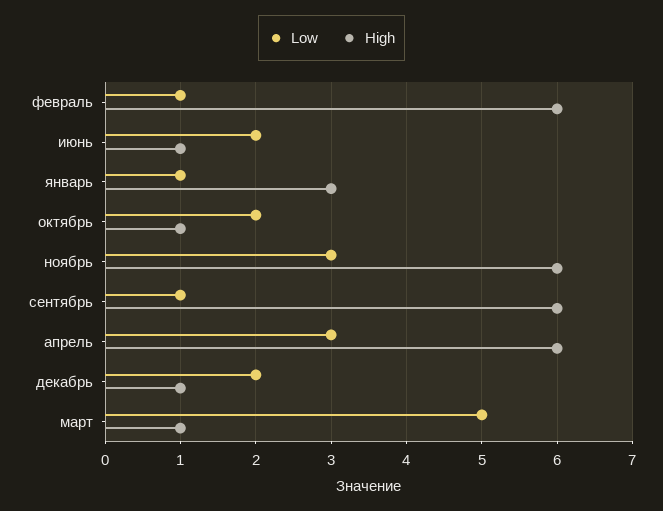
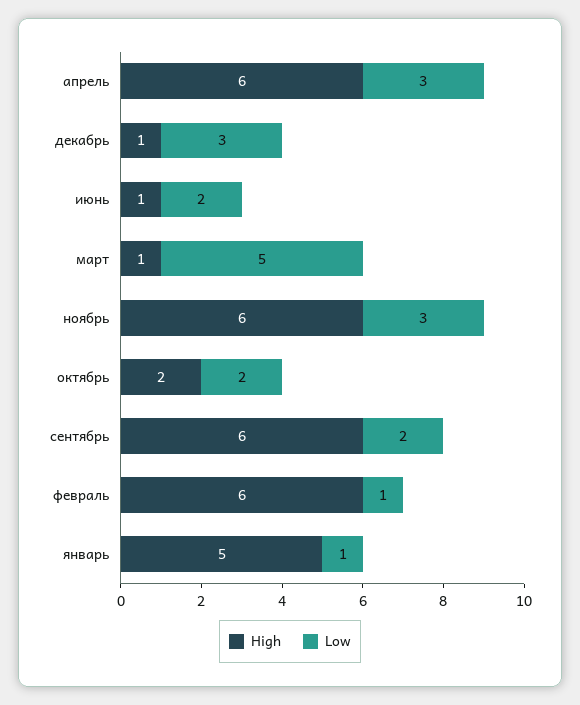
  {
    "Low": {
      "февраль": 1,
      "июнь": 2,
      "январь": 1,
      "октябрь": 2,
      "ноябрь": 3,
-     "сентябрь": 1,
+     "сентябрь": 2,
      "апрель": 3,
-     "декабрь": 2,
+     "декабрь": 3,
      "март": 5
    },
    "High": {
      "февраль": 6,
      "июнь": 1,
-     "январь": 3,
+     "январь": 5,
-     "октябрь": 1,
+     "октябрь": 2,
      "ноябрь": 6,
      "сентябрь": 6,
      "апрель": 6,
      "декабрь": 1,
      "март": 1
    }
  }

